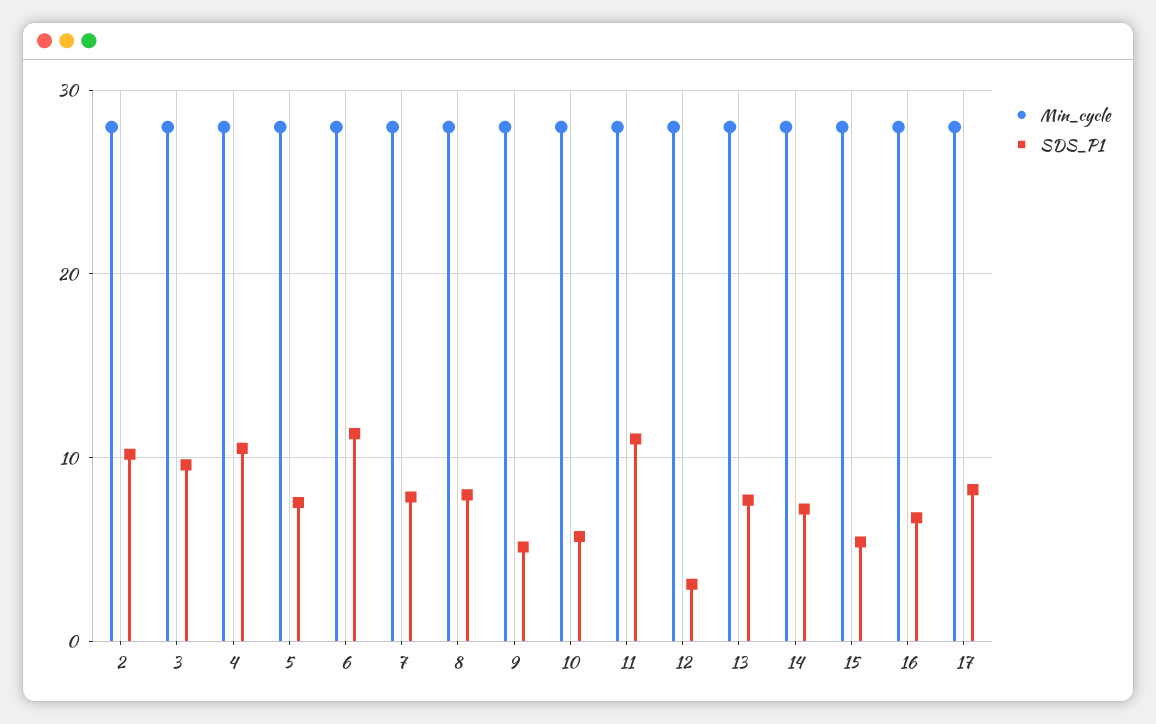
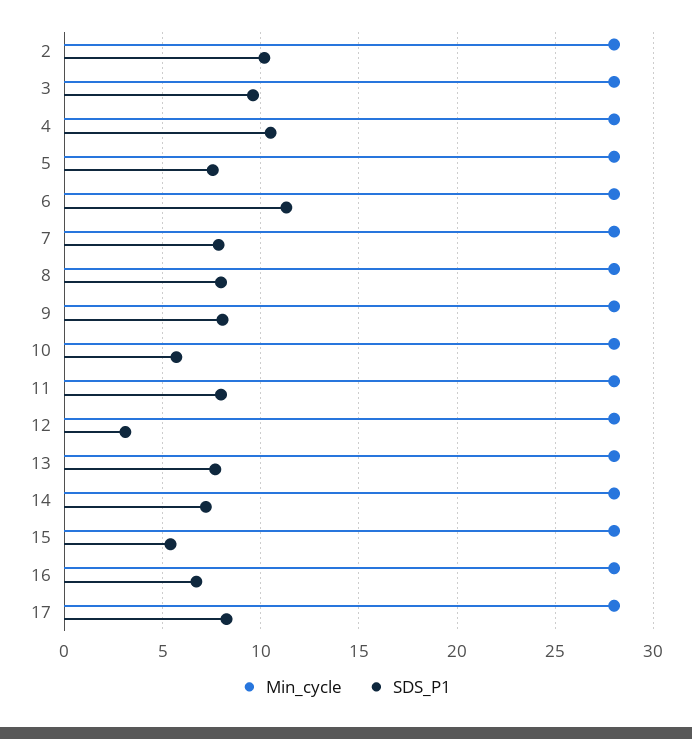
  {
    "Min_cycle": {
      "2": 28,
      "3": 28,
      "4": 28,
      "5": 28,
      "6": 28,
      "7": 28,
      "8": 28,
      "9": 28,
      "10": 28,
      "11": 28,
      "12": 28,
      "13": 28,
      "14": 28,
      "15": 28,
      "16": 28,
      "17": 28
    },
    "SDS_P1": {
      "2": 10,
      "3": 9.5,
      "4": 10.5,
      "5": 7.5,
      "6": 11.5,
      "7": 8,
      "8": 8,
-     "9": 5,
+     "9": 8,
      "10": 5.5,
-     "11": 11,
+     "11": 8,
      "12": 3,
      "13": 7.5,
      "14": 7,
      "15": 5.5,
      "16": 6.5,
      "17": 8.5
    }
  }

